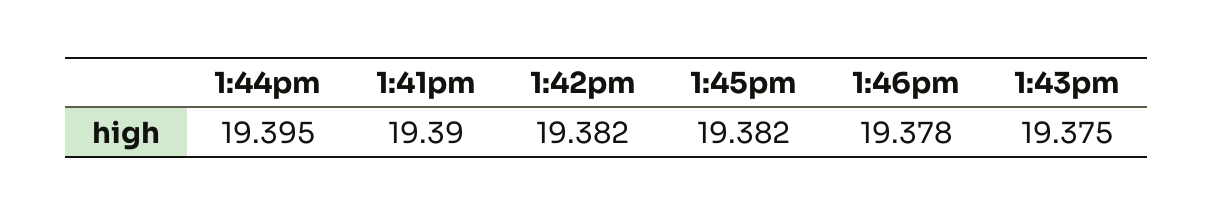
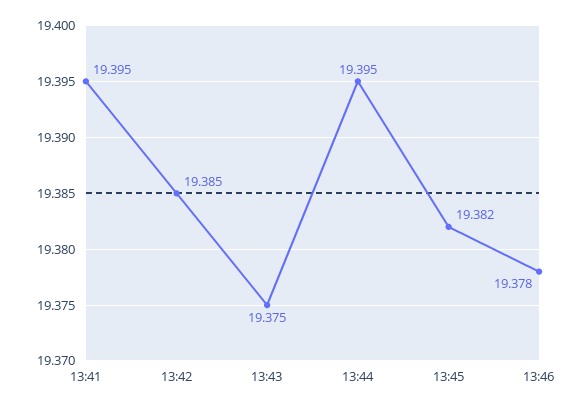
  {
    "1:44pm": 19.395,
-   "1:41pm": 19.39,
+   "1:41pm": 19.395,
-   "1:42pm": 19.382,
+   "1:42pm": 19.385,
    "1:45pm": 19.382,
    "1:46pm": 19.378,
    "1:43pm": 19.375
  }

